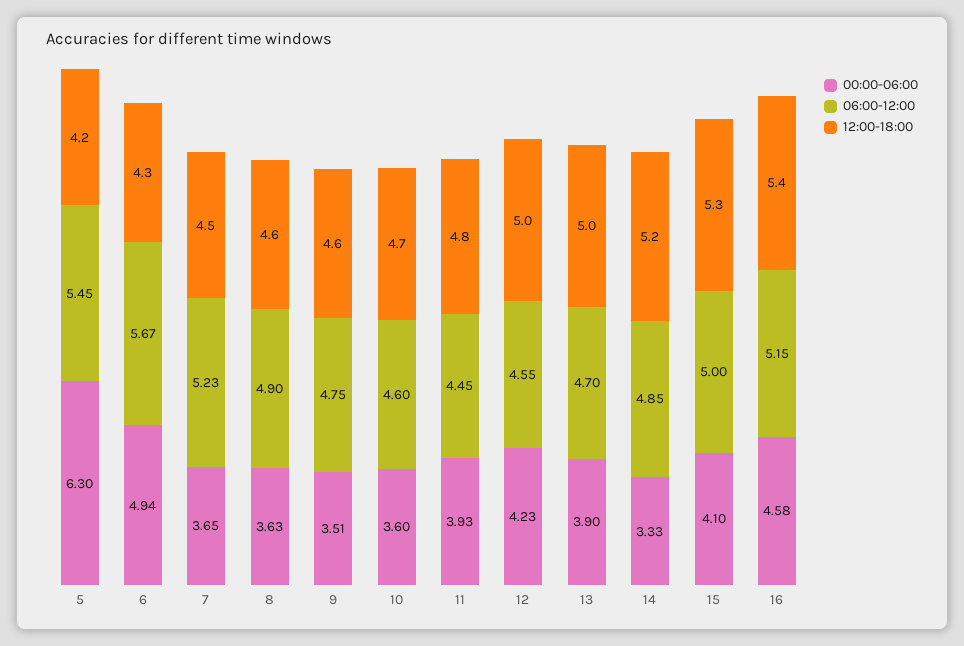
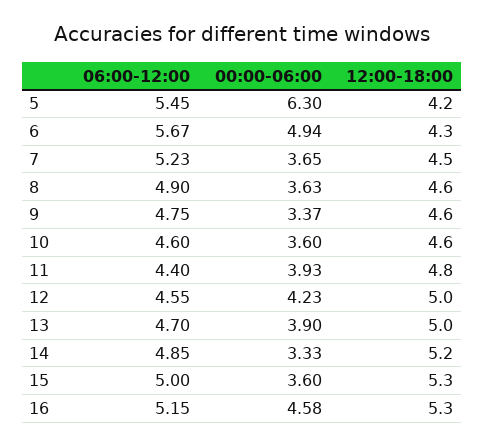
  {
    "00:00-06:00": {
      "5": 6.3,
      "6": 4.94,
      "7": 3.65,
      "8": 3.63,
-     "9": 3.51,
+     "9": 3.37,
      "10": 3.6,
      "11": 3.93,
      "12": 4.23,
      "13": 3.9,
      "14": 3.33,
-     "15": 4.1,
+     "15": 3.6,
      "16": 4.58
    },
    "06:00-12:00": {
      "5": 5.45,
      "6": 5.67,
      "7": 5.23,
      "8": 4.9,
      "9": 4.75,
      "10": 4.6,
-     "11": 4.45,
+     "11": 4.4,
      "12": 4.55,
      "13": 4.7,
      "14": 4.85,
      "15": 5,
      "16": 5.15
    },
    "12:00-18:00": {
      "5": 4.2,
      "6": 4.3,
      "7": 4.5,
      "8": 4.6,
      "9": 4.6,
-     "10": 4.7,
+     "10": 4.6,
      "11": 4.8,
      "12": 5,
      "13": 5,
      "14": 5.2,
      "15": 5.3,
-     "16": 5.4
+     "16": 5.3
    }
  }

